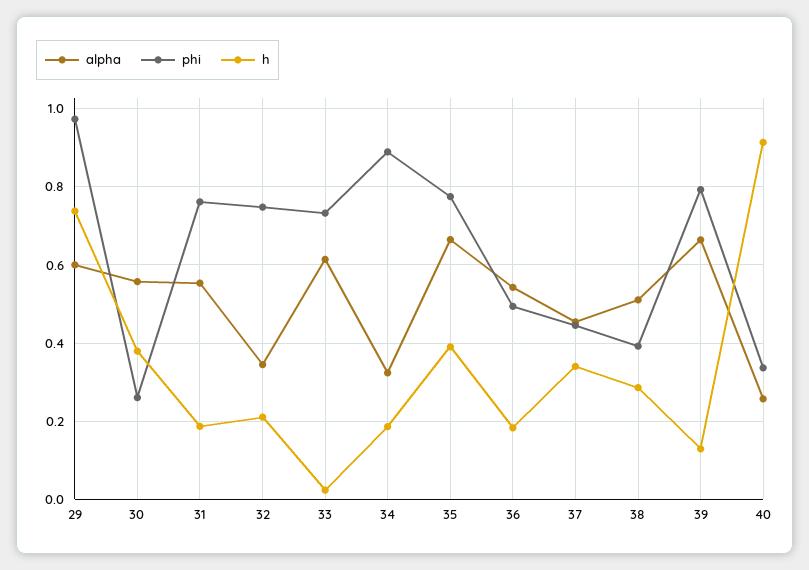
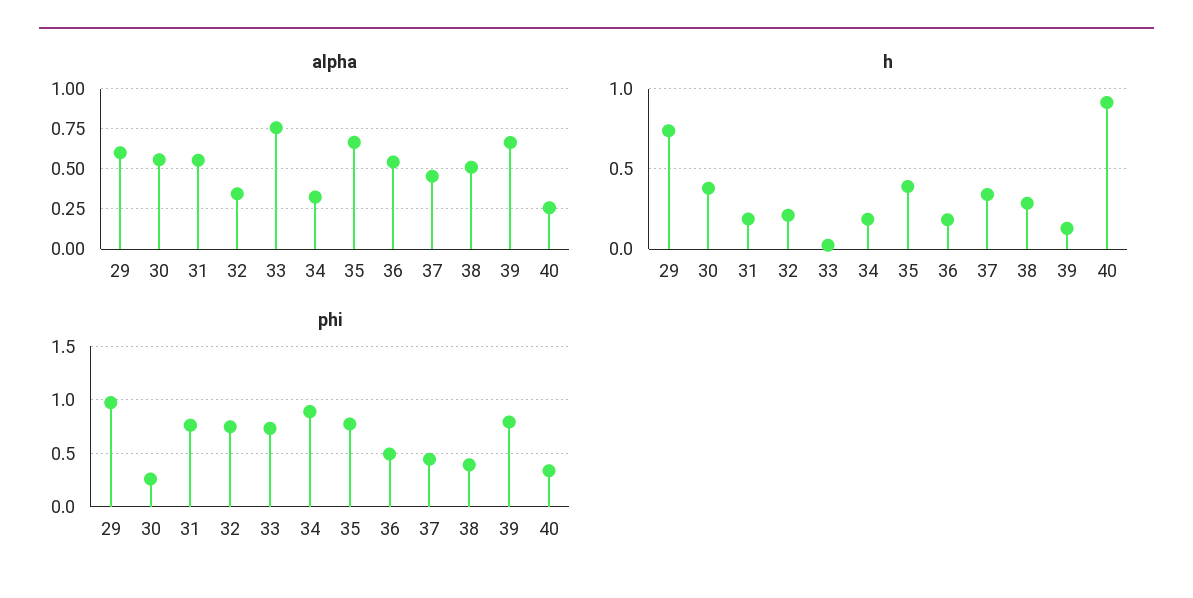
  {
    "alpha": {
      "29": 0.6,
      "30": 0.56,
      "31": 0.56,
      "32": 0.34,
-     "33": 0.62,
+     "33": 0.75,
      "34": 0.32,
      "35": 0.66,
      "36": 0.54,
      "37": 0.46,
      "38": 0.52,
      "39": 0.66,
      "40": 0.26
    },
    "phi": {
      "29": 0.98,
      "30": 0.26,
      "31": 0.76,
      "32": 0.74,
      "33": 0.74,
      "34": 0.88,
      "35": 0.78,
      "36": 0.5,
      "37": 0.44,
      "38": 0.4,
      "39": 0.8,
      "40": 0.34
    },
    "h": {
      "29": 0.74,
      "30": 0.38,
      "31": 0.18,
      "32": 0.22,
      "33": 0.02,
      "34": 0.18,
      "35": 0.4,
      "36": 0.18,
      "37": 0.34,
      "38": 0.28,
      "39": 0.12,
      "40": 0.92
    }
  }

